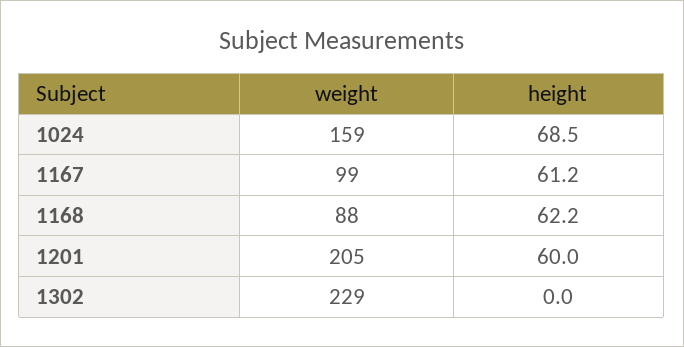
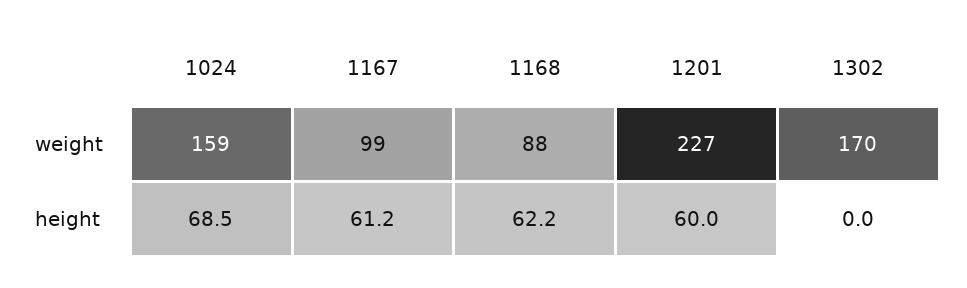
  {
    "weight": {
      "1024": 159,
      "1167": 99,
      "1168": 88,
-     "1201": 205,
+     "1201": 227,
-     "1302": 229
+     "1302": 170
    },
    "height": {
      "1024": 68.5,
      "1167": 61.2,
      "1168": 62.2,
      "1201": 60,
      "1302": 0
    }
  }

